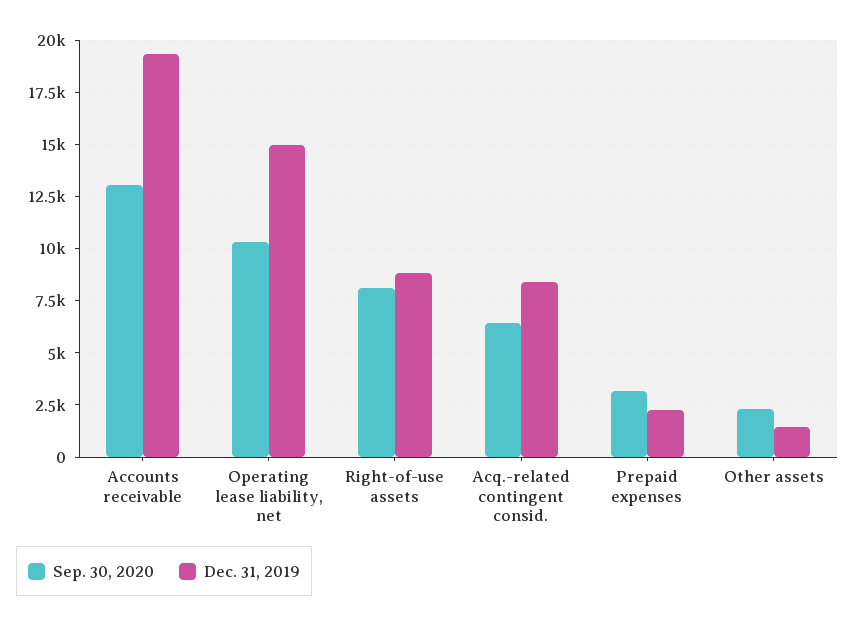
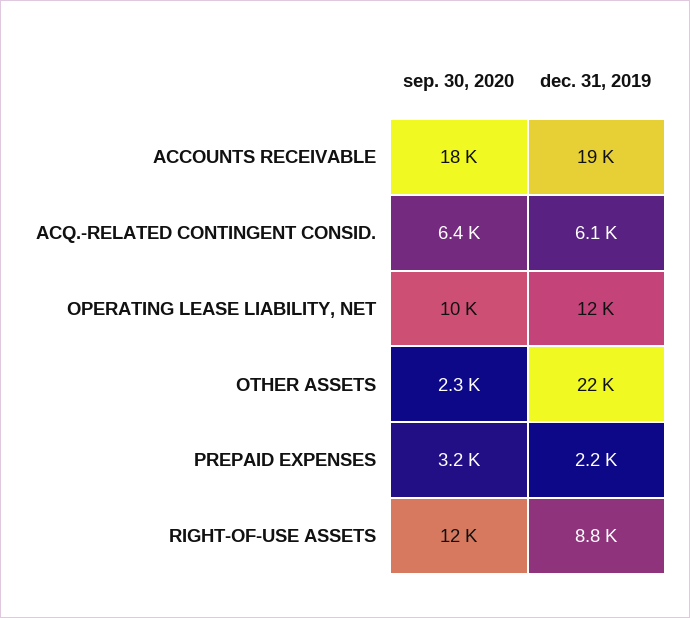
  {
    "Sep. 30, 2020": {
-     "Accounts receivable": 13000,
+     "Accounts receivable": 18000,
      "Operating lease liability, net": 10000,
-     "Right-of-use assets": 8000,
+     "Right-of-use assets": 12000,
      "Acq.-related contingent consid.": 6400,
      "Prepaid expenses": 3200,
      "Other assets": 2300
    },
    "Dec. 31, 2019": {
      "Accounts receivable": 19000,
-     "Operating lease liability, net": 15000,
+     "Operating lease liability, net": 12000,
      "Right-of-use assets": 8800,
-     "Acq.-related contingent consid.": 8500,
+     "Acq.-related contingent consid.": 6100,
      "Prepaid expenses": 2200,
-     "Other assets": 1500
+     "Other assets": 22000
    }
  }

